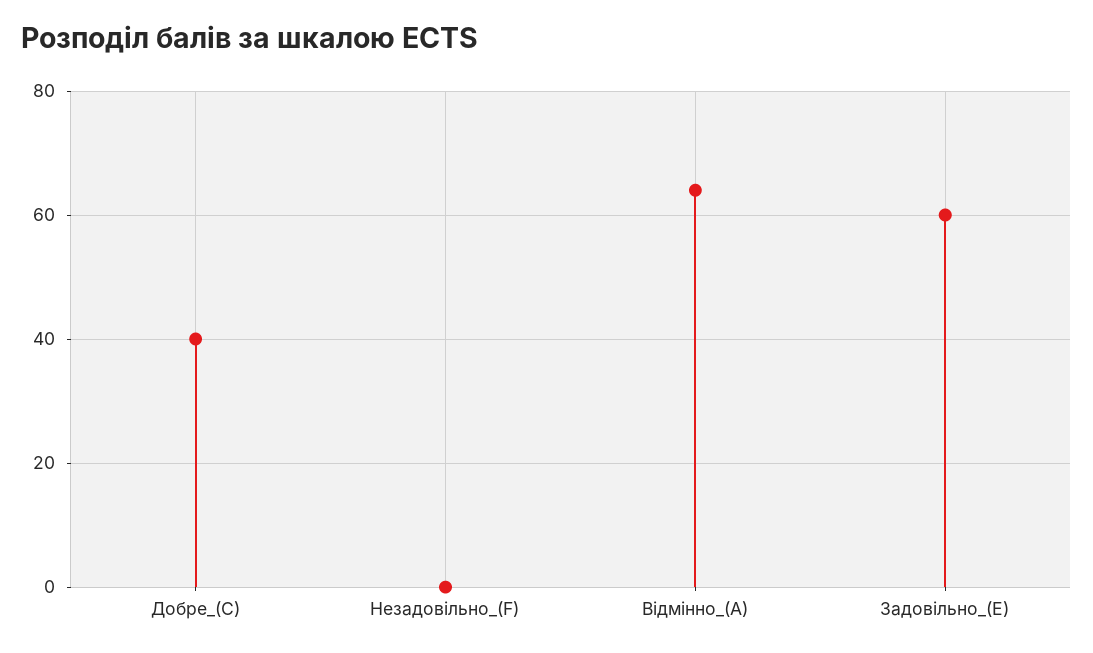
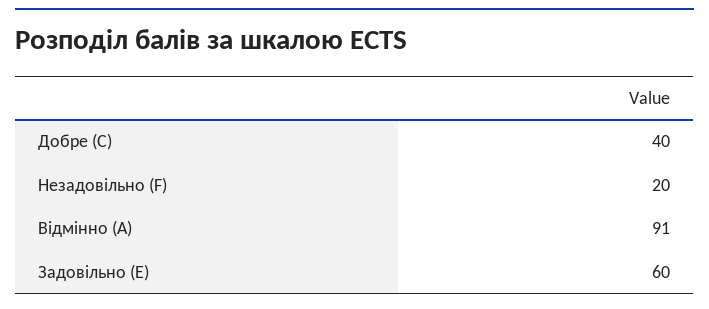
  {
    "Добре_(C)": 40,
-   "Незадовільно_(F)": 0,
+   "Незадовільно_(F)": 20,
-   "Відмінно_(A)": 65,
+   "Відмінно_(A)": 91,
    "Задовільно_(E)": 60
  }

